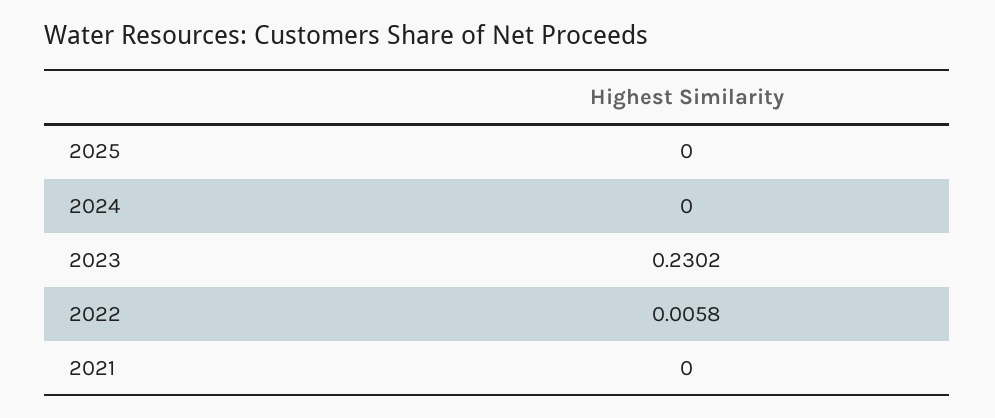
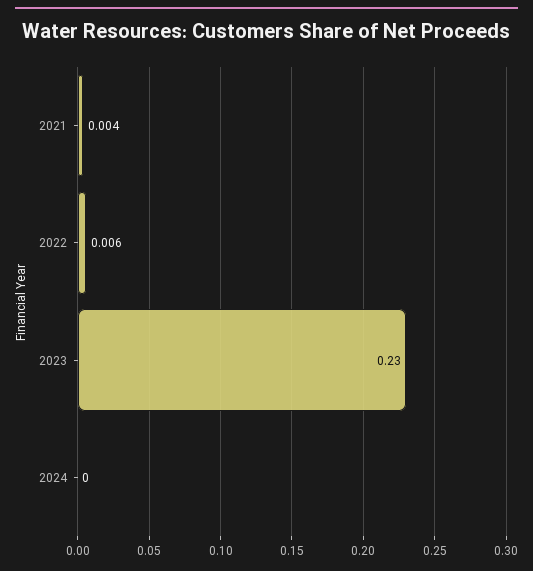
  {
-   "2025": 0,
    "2024": 0,
    "2023": 0.2302,
    "2022": 0.0058,
-   "2021": 0
+   "2021": 0.004
  }

